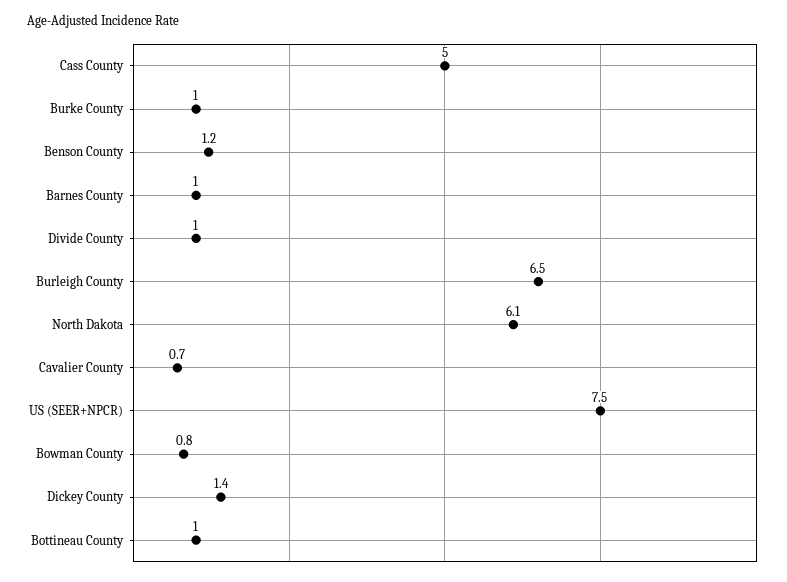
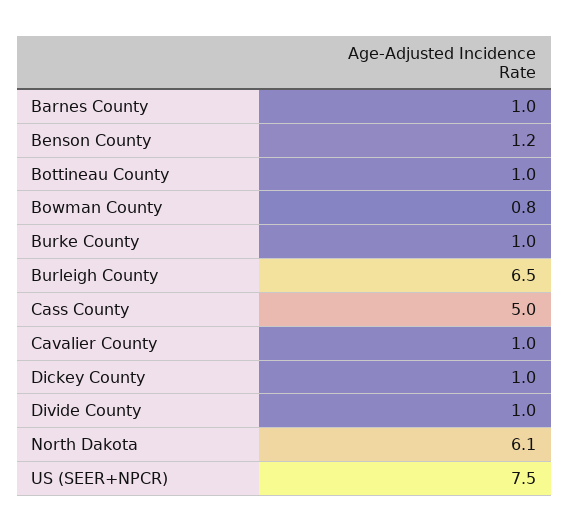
  {
    "Cass County": 5,
    "Burke County": 1,
    "Benson County": 1.2,
    "Barnes County": 1,
    "Divide County": 1,
    "Burleigh County": 6.5,
    "North Dakota": 6.1,
-   "Cavalier County": 0.7,
+   "Cavalier County": 1,
    "US (SEER+NPCR)": 7.5,
    "Bowman County": 0.8,
-   "Dickey County": 1.4,
+   "Dickey County": 1,
    "Bottineau County": 1
  }

